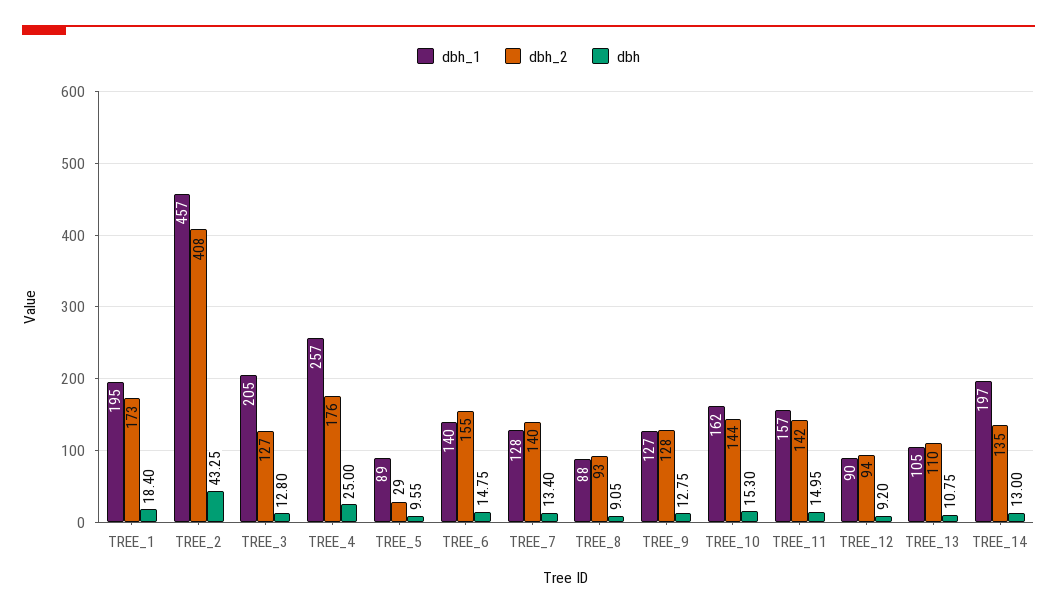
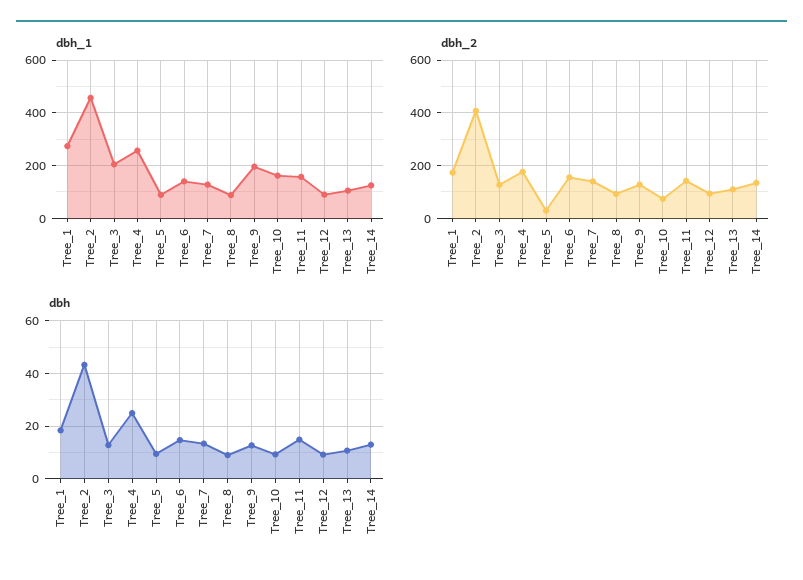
  {
    "dbh_1": {
-     "TREE_1": 195,
+     "TREE_1": 275,
      "TREE_2": 457,
      "TREE_3": 205,
      "TREE_4": 257,
      "TREE_5": 89,
      "TREE_6": 140,
      "TREE_7": 128,
      "TREE_8": 88,
-     "TREE_9": 127,
+     "TREE_9": 200,
      "TREE_10": 162,
      "TREE_11": 157,
      "TREE_12": 90,
      "TREE_13": 105,
-     "TREE_14": 197
+     "TREE_14": 125
    },
    "dbh_2": {
      "TREE_1": 173,
      "TREE_2": 408,
      "TREE_3": 127,
      "TREE_4": 176,
      "TREE_5": 29,
      "TREE_6": 155,
      "TREE_7": 140,
      "TREE_8": 93,
      "TREE_9": 128,
-     "TREE_10": 144,
+     "TREE_10": 75,
      "TREE_11": 142,
      "TREE_12": 94,
      "TREE_13": 110,
      "TREE_14": 135
    },
    "dbh": {
      "TREE_1": 18.4,
      "TREE_2": 43.25,
      "TREE_3": 12.8,
      "TREE_4": 25,
      "TREE_5": 9.55,
      "TREE_6": 14.75,
      "TREE_7": 13.4,
      "TREE_8": 9.05,
      "TREE_9": 12.75,
-     "TREE_10": 15.3,
+     "TREE_10": 10,
      "TREE_11": 14.95,
      "TREE_12": 9.2,
      "TREE_13": 10.75,
      "TREE_14": 13
    }
  }

